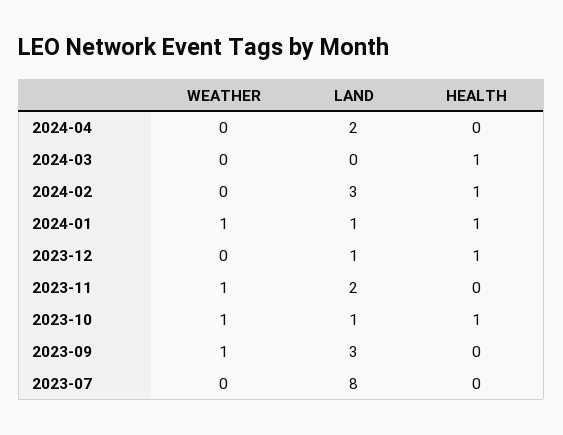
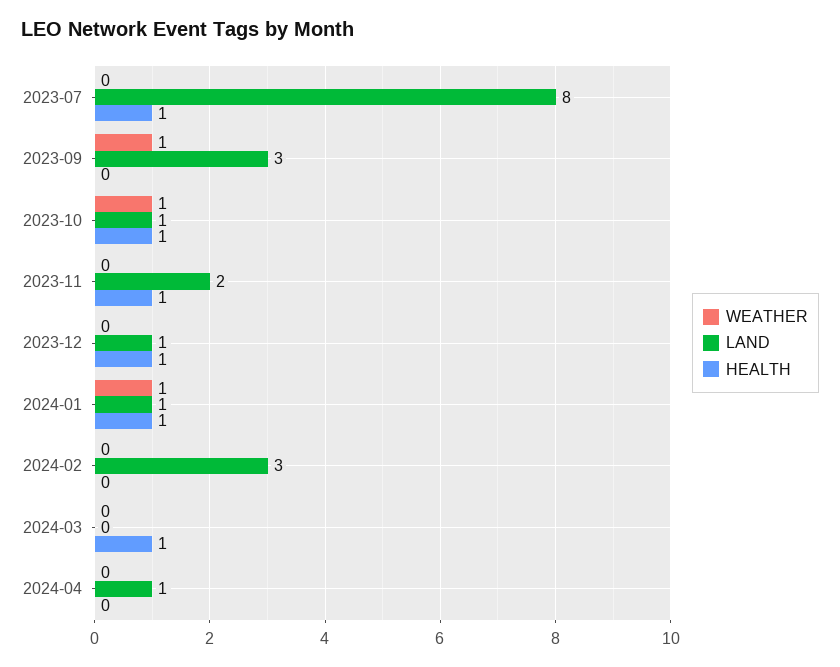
  {
    "WEATHER": {
      "2024-04": 0,
      "2024-03": 0,
      "2024-02": 0,
      "2024-01": 1,
      "2023-12": 0,
-     "2023-11": 1,
+     "2023-11": 0,
      "2023-10": 1,
      "2023-09": 1,
      "2023-07": 0
    },
    "LAND": {
-     "2024-04": 2,
+     "2024-04": 1,
      "2024-03": 0,
      "2024-02": 3,
      "2024-01": 1,
      "2023-12": 1,
      "2023-11": 2,
      "2023-10": 1,
      "2023-09": 3,
      "2023-07": 8
    },
    "HEALTH": {
      "2024-04": 0,
      "2024-03": 1,
-     "2024-02": 1,
+     "2024-02": 0,
      "2024-01": 1,
      "2023-12": 1,
-     "2023-11": 0,
+     "2023-11": 1,
      "2023-10": 1,
      "2023-09": 0,
-     "2023-07": 0
+     "2023-07": 1
    }
  }

